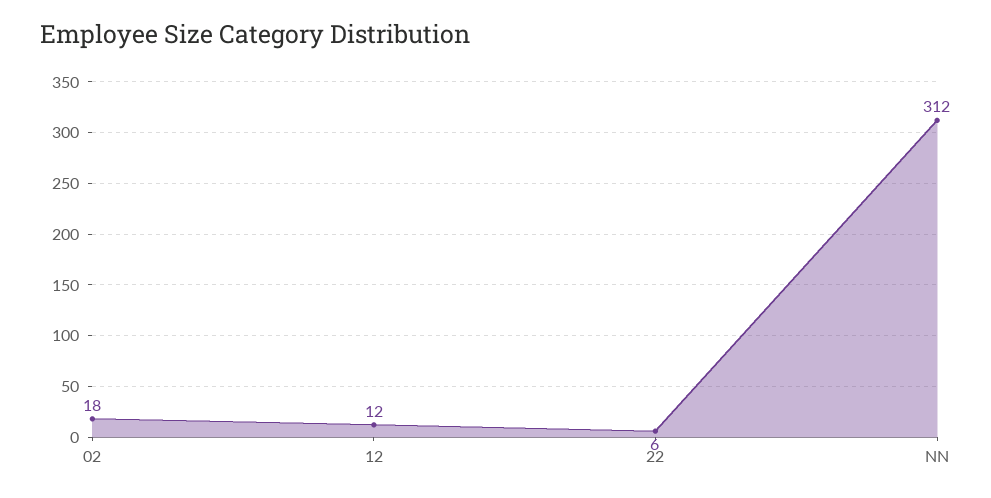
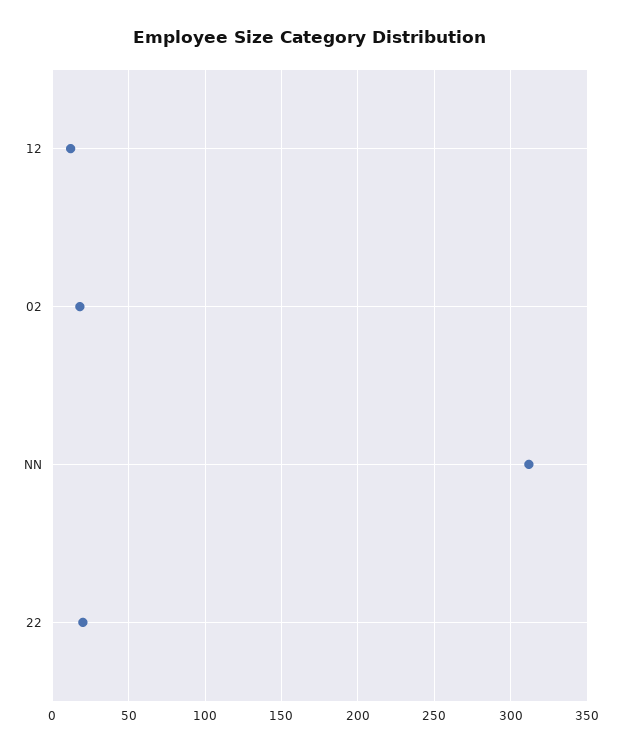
  {
    "02": 18,
    "12": 12,
-   "22": 6,
+   "22": 20,
    "NN": 312
  }

